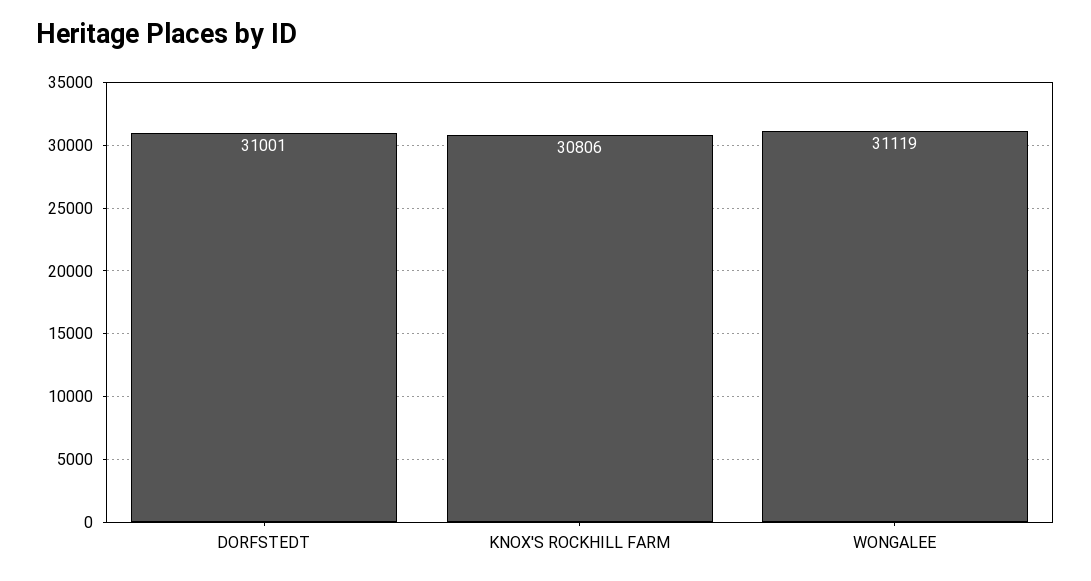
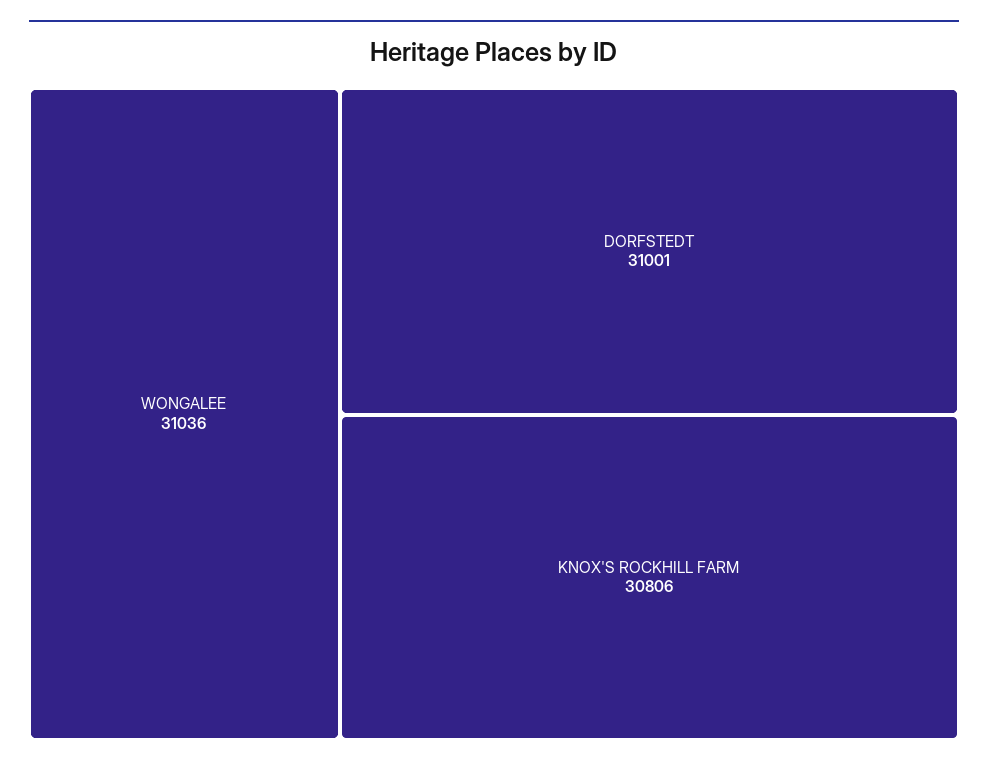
  {
    "DORFSTEDT": 31001,
    "KNOX'S ROCKHILL FARM": 30806,
-   "WONGALEE": 31119
+   "WONGALEE": 31036
  }

